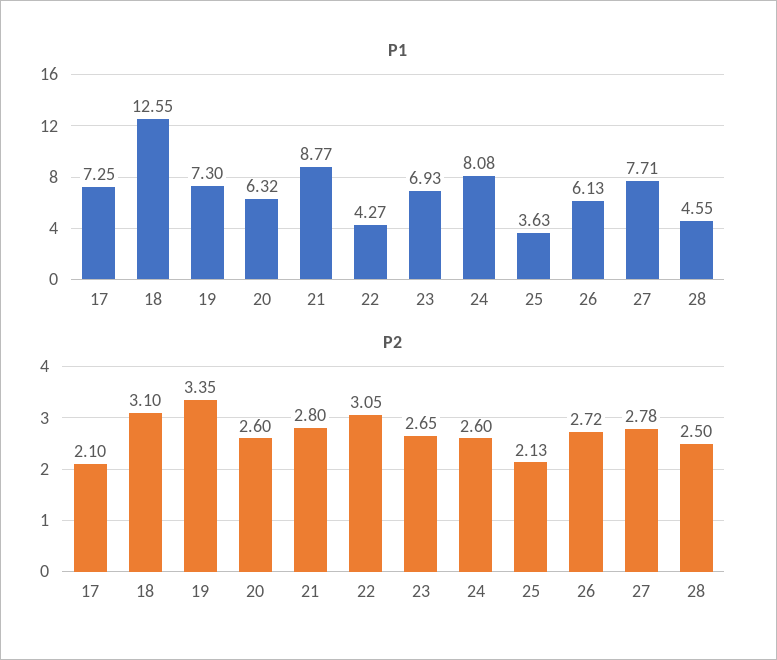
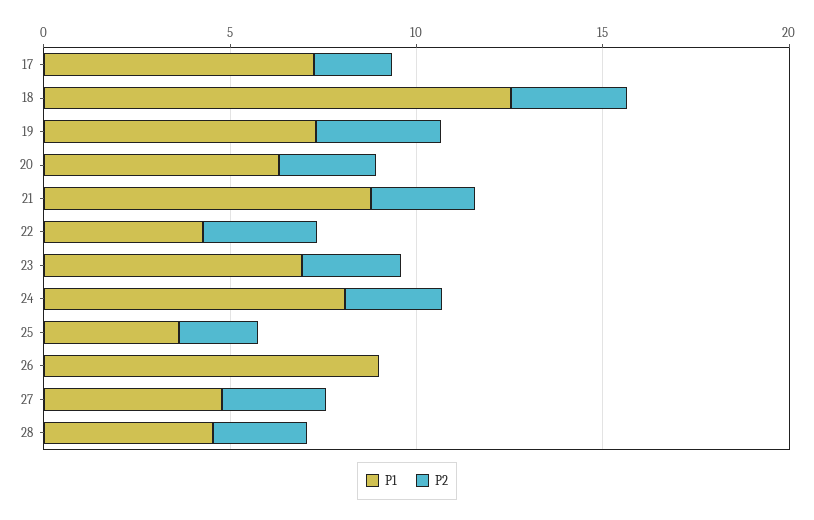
  {
    "P1": {
      "17": 7.25,
      "18": 12.55,
      "19": 7.3,
      "20": 6.32,
      "21": 8.77,
      "22": 4.27,
      "23": 6.93,
      "24": 8.08,
      "25": 3.63,
-     "26": 6.13,
+     "26": 9,
-     "27": 7.71,
+     "27": 5,
      "28": 4.55
    },
    "P2": {
      "17": 2.1,
      "18": 3.1,
      "19": 3.35,
      "20": 2.6,
      "21": 2.8,
      "22": 3.05,
      "23": 2.65,
      "24": 2.6,
      "25": 2.13,
-     "26": 2.72,
+     "26": 0,
      "27": 2.78,
      "28": 2.5
    }
  }

